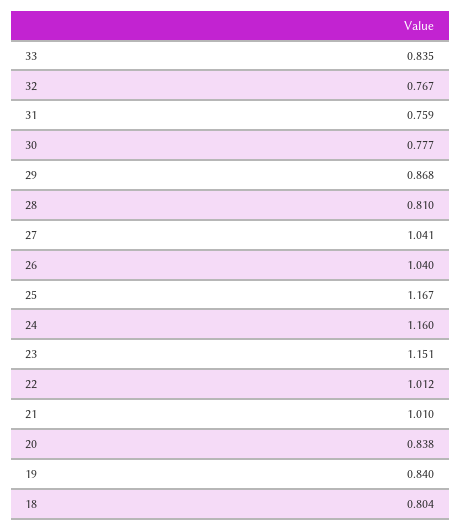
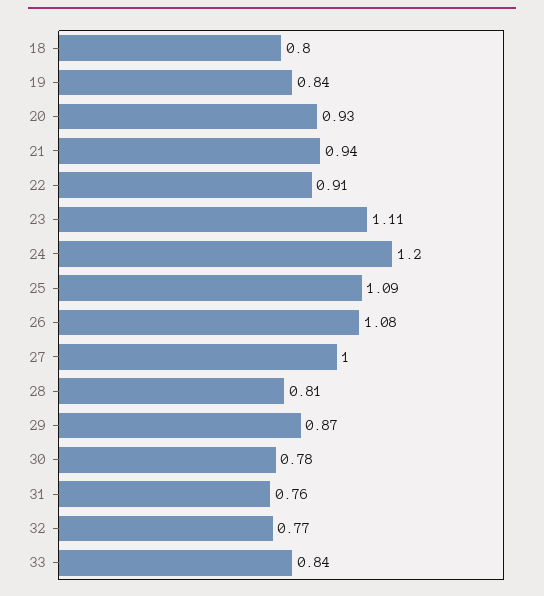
  {
    "33": 0.835,
    "32": 0.767,
    "31": 0.759,
    "30": 0.777,
    "29": 0.868,
    "28": 0.81,
-   "27": 1.041,
+   "27": 1,
-   "26": 1.04,
+   "26": 1.08,
-   "25": 1.167,
+   "25": 1.09,
-   "24": 1.16,
+   "24": 1.2,
-   "23": 1.151,
+   "23": 1.11,
-   "22": 1.012,
+   "22": 0.91,
-   "21": 1.01,
+   "21": 0.94,
-   "20": 0.838,
+   "20": 0.93,
    "19": 0.84,
    "18": 0.804
  }

